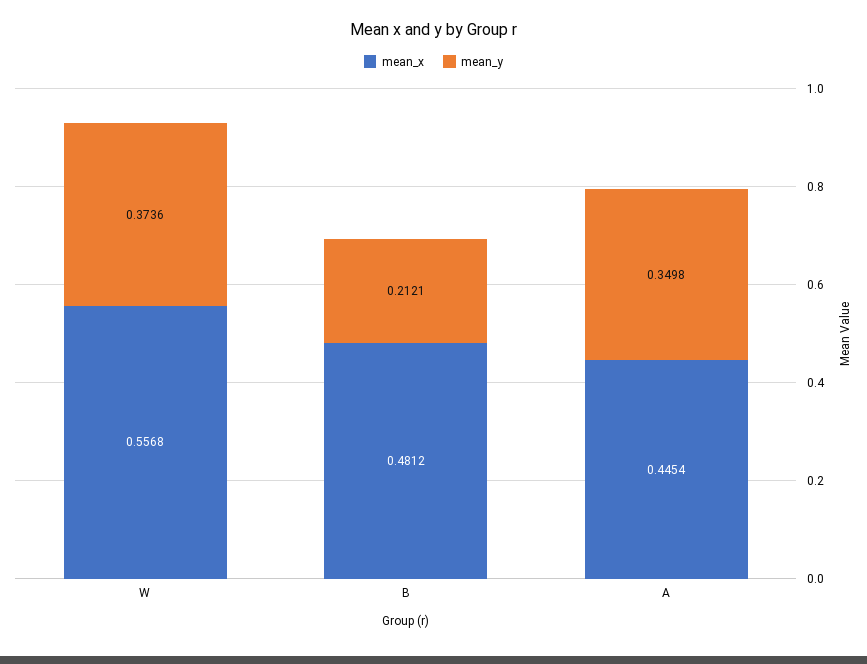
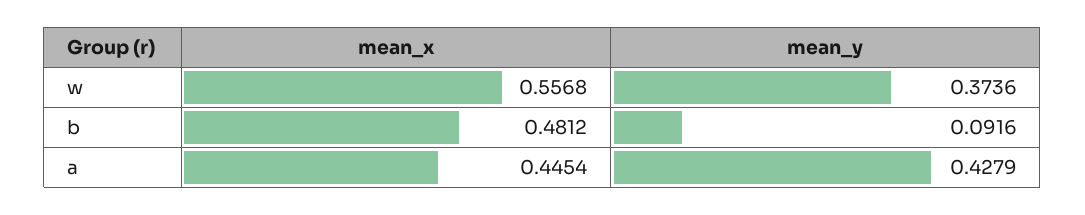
  {
    "mean_x": {
      "W": 0.5568,
      "B": 0.4812,
      "A": 0.4454
    },
    "mean_y": {
      "W": 0.3736,
-     "B": 0.2121,
+     "B": 0.0916,
-     "A": 0.3498
+     "A": 0.4279
    }
  }

